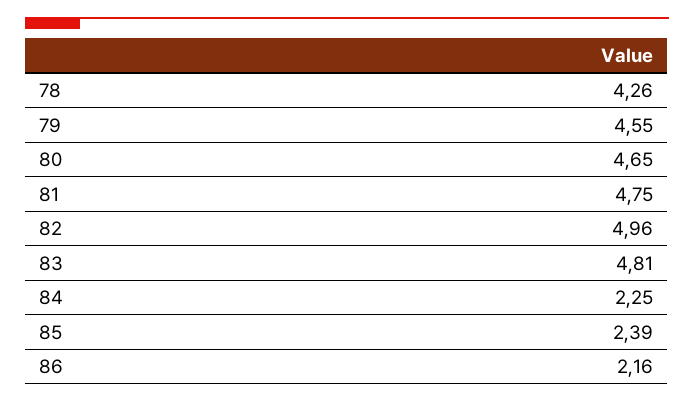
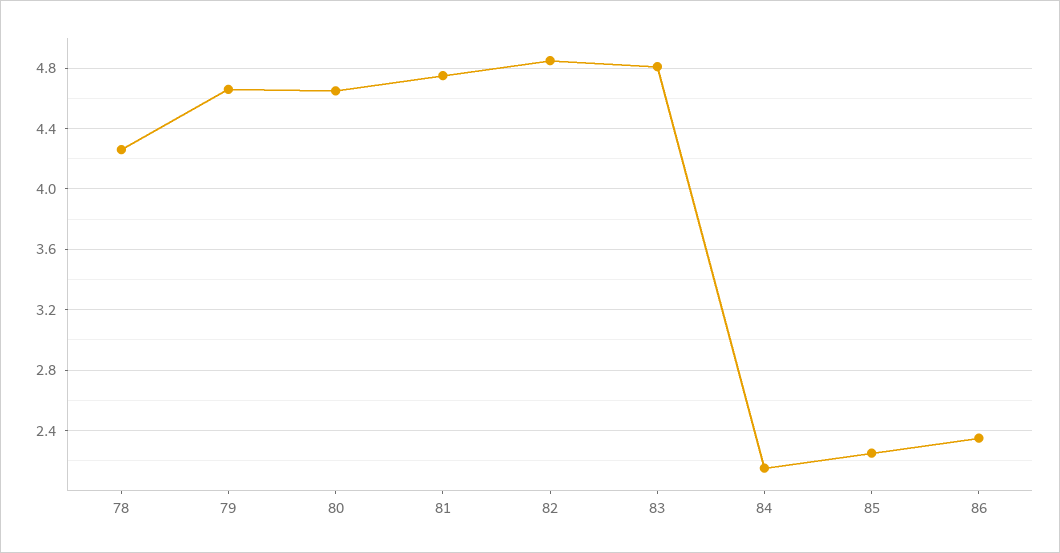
  {
    "78": 4.26,
-   "79": 4.55,
+   "79": 4.65,
    "80": 4.65,
    "81": 4.75,
-   "82": 4.96,
+   "82": 4.85,
    "83": 4.81,
-   "84": 2.25,
+   "84": 2.15,
-   "85": 2.39,
+   "85": 2.25,
-   "86": 2.16
+   "86": 2.35
  }

